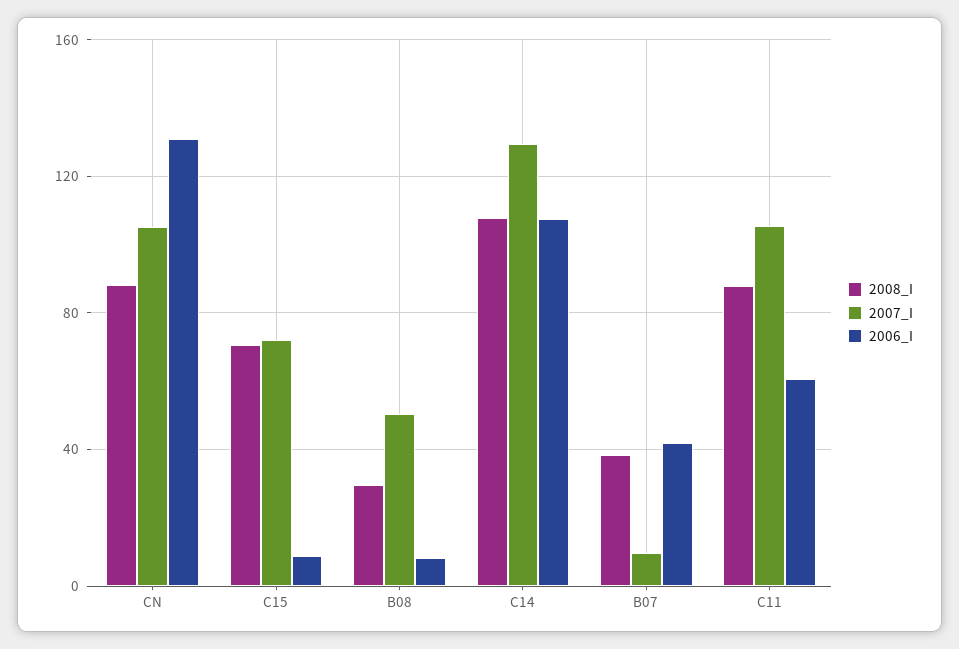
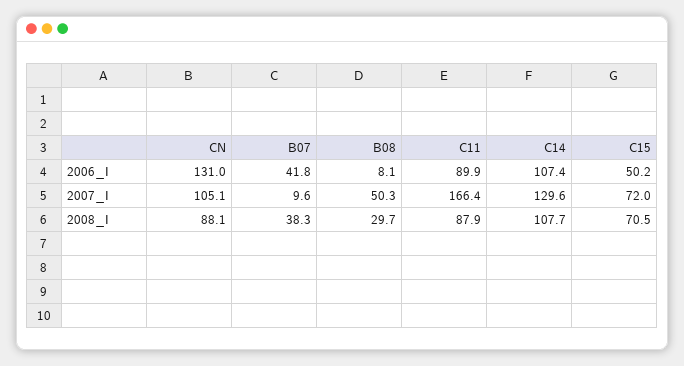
  {
    "2008_I": {
      "CN": 88.1,
      "C15": 70.5,
      "B08": 29.7,
      "C14": 107.7,
      "B07": 38.3,
      "C11": 87.9
    },
    "2007_I": {
      "CN": 105.1,
      "C15": 72,
      "B08": 50.3,
      "C14": 129.6,
      "B07": 9.6,
-     "C11": 105
+     "C11": 166.4
    },
    "2006_I": {
      "CN": 131,
-     "C15": 10,
+     "C15": 50.2,
      "B08": 8.1,
      "C14": 107.4,
      "B07": 41.8,
-     "C11": 60
+     "C11": 89.9
    }
  }

